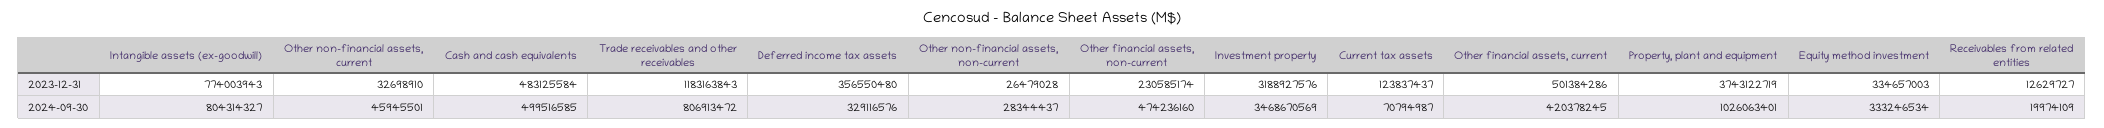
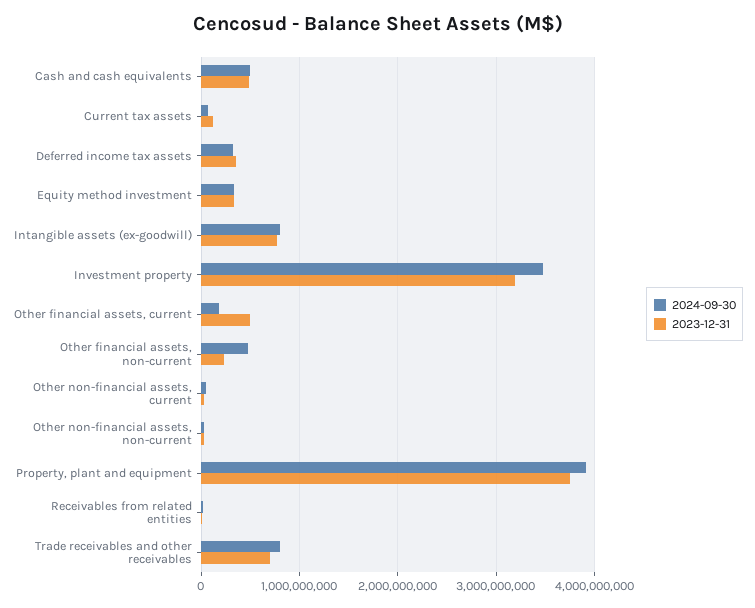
  {
    "2023-12-31": {
      "Intangible assets (ex-goodwill)": 774003943,
      "Other non-financial assets, current": 32698910,
      "Cash and cash equivalents": 483125584,
-     "Trade receivables and other receivables": 1183163843,
+     "Trade receivables and other receivables": 700000000,
      "Deferred income tax assets": 356550480,
      "Other non-financial assets, non-current": 26479028,
      "Other financial assets, non-current": 230585174,
      "Investment property": 3188927576,
      "Current tax assets": 123837437,
      "Other financial assets, current": 501384286,
      "Property, plant and equipment": 3743122719,
      "Equity method investment": 334657003,
      "Receivables from related entities": 12629727
    },
    "2024-09-30": {
      "Intangible assets (ex-goodwill)": 804314327,
      "Other non-financial assets, current": 45945501,
      "Cash and cash equivalents": 499516585,
      "Trade receivables and other receivables": 806913472,
      "Deferred income tax assets": 329116576,
      "Other non-financial assets, non-current": 28344437,
      "Other financial assets, non-current": 474236160,
      "Investment property": 3468670569,
      "Current tax assets": 70794987,
-     "Other financial assets, current": 420378245,
+     "Other financial assets, current": 200000000,
-     "Property, plant and equipment": 1026063401,
+     "Property, plant and equipment": 3900000000,
      "Equity method investment": 333246534,
      "Receivables from related entities": 19974109
    }
  }

